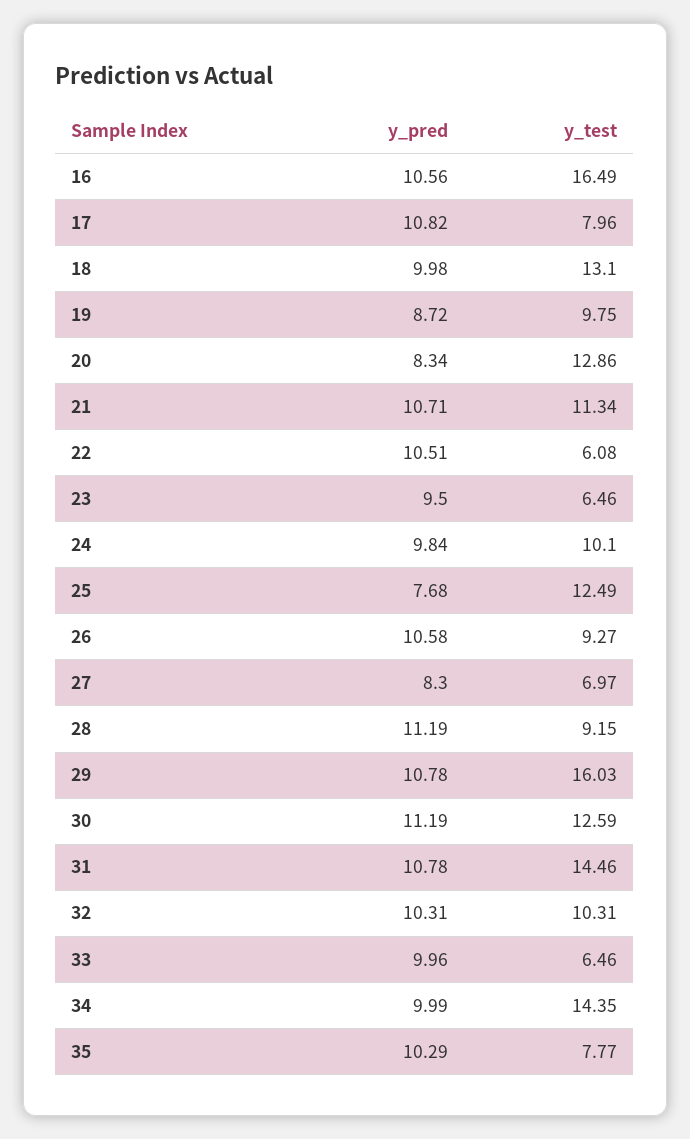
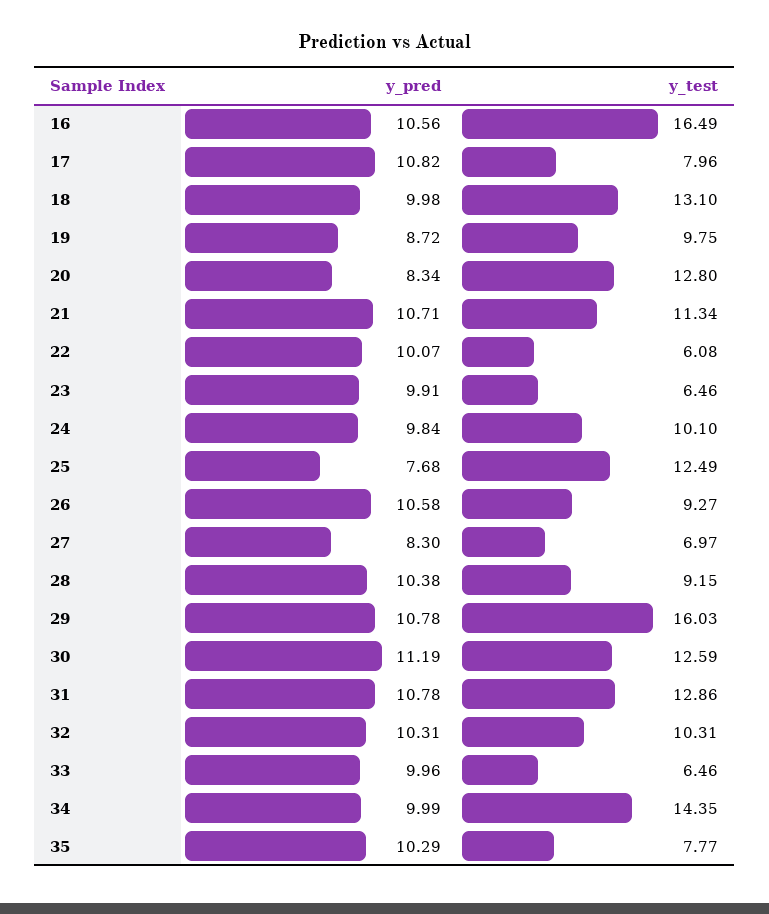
  {
    "y_pred": {
      "16": 10.56,
      "17": 10.82,
      "18": 9.98,
      "19": 8.72,
      "20": 8.34,
      "21": 10.71,
-     "22": 10.51,
+     "22": 10.07,
-     "23": 9.5,
+     "23": 9.91,
      "24": 9.84,
      "25": 7.68,
      "26": 10.58,
      "27": 8.3,
-     "28": 11.19,
+     "28": 10.38,
      "29": 10.78,
      "30": 11.19,
      "31": 10.78,
      "32": 10.31,
      "33": 9.96,
      "34": 9.99,
      "35": 10.29
    },
    "y_test": {
      "16": 16.49,
      "17": 7.96,
      "18": 13.1,
      "19": 9.75,
-     "20": 12.86,
+     "20": 12.8,
      "21": 11.34,
      "22": 6.08,
      "23": 6.46,
      "24": 10.1,
      "25": 12.49,
      "26": 9.27,
      "27": 6.97,
      "28": 9.15,
      "29": 16.03,
      "30": 12.59,
-     "31": 14.46,
+     "31": 12.86,
      "32": 10.31,
      "33": 6.46,
      "34": 14.35,
      "35": 7.77
    }
  }

